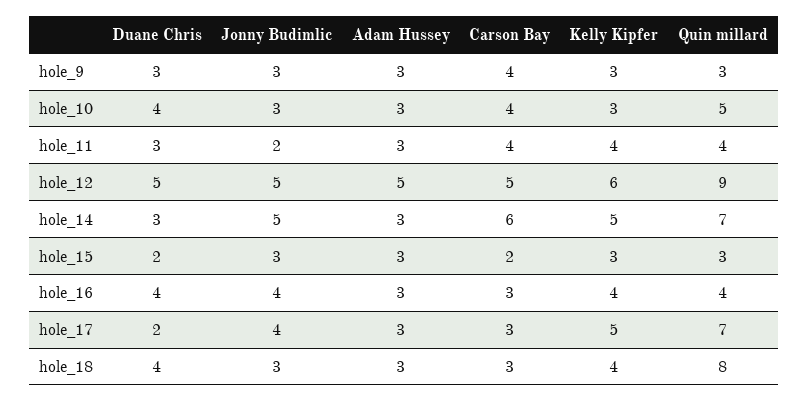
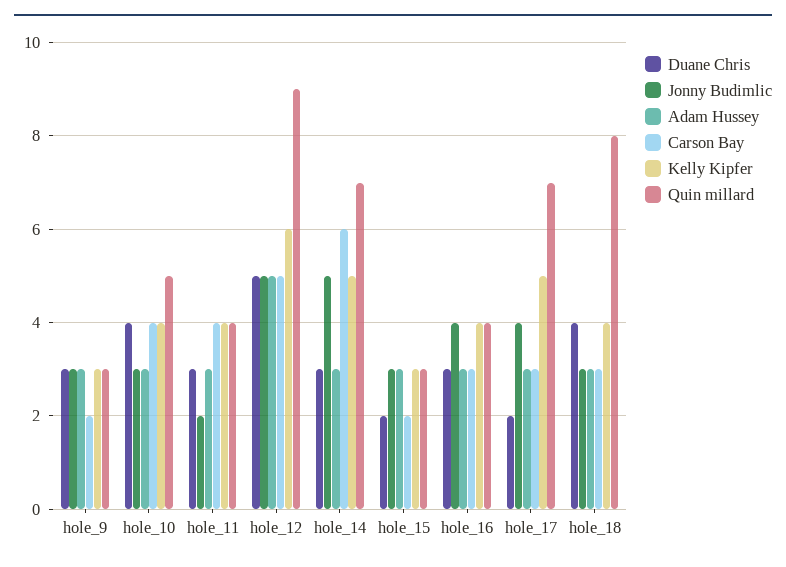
  {
    "Duane Chris": {
      "hole_9": 3,
      "hole_10": 4,
      "hole_11": 3,
      "hole_12": 5,
      "hole_14": 3,
      "hole_15": 2,
-     "hole_16": 4,
+     "hole_16": 3,
      "hole_17": 2,
      "hole_18": 4
    },
    "Jonny Budimlic": {
      "hole_9": 3,
      "hole_10": 3,
      "hole_11": 2,
      "hole_12": 5,
      "hole_14": 5,
      "hole_15": 3,
      "hole_16": 4,
      "hole_17": 4,
      "hole_18": 3
    },
    "Adam Hussey": {
      "hole_9": 3,
      "hole_10": 3,
      "hole_11": 3,
      "hole_12": 5,
      "hole_14": 3,
      "hole_15": 3,
      "hole_16": 3,
      "hole_17": 3,
      "hole_18": 3
    },
    "Carson Bay": {
-     "hole_9": 4,
+     "hole_9": 2,
      "hole_10": 4,
      "hole_11": 4,
      "hole_12": 5,
      "hole_14": 6,
      "hole_15": 2,
      "hole_16": 3,
      "hole_17": 3,
      "hole_18": 3
    },
    "Kelly Kipfer": {
      "hole_9": 3,
-     "hole_10": 3,
+     "hole_10": 4,
      "hole_11": 4,
      "hole_12": 6,
      "hole_14": 5,
      "hole_15": 3,
      "hole_16": 4,
      "hole_17": 5,
      "hole_18": 4
    },
    "Quin millard": {
      "hole_9": 3,
      "hole_10": 5,
      "hole_11": 4,
      "hole_12": 9,
      "hole_14": 7,
      "hole_15": 3,
      "hole_16": 4,
      "hole_17": 7,
      "hole_18": 8
    }
  }

